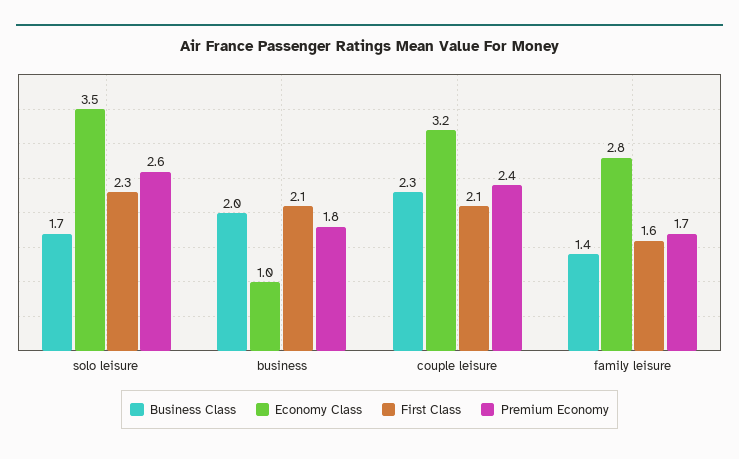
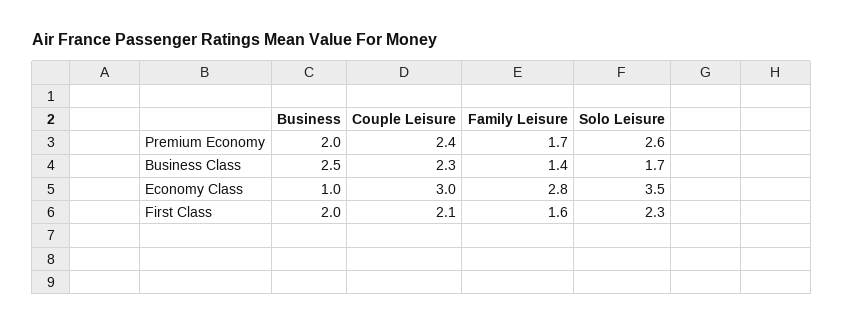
  {
    "Business Class": {
      "solo leisure": 1.7,
-     "business": 2,
+     "business": 2.5,
      "couple leisure": 2.3,
      "family leisure": 1.4
    },
    "Economy Class": {
      "solo leisure": 3.5,
      "business": 1,
-     "couple leisure": 3.2,
+     "couple leisure": 3,
      "family leisure": 2.8
    },
    "First Class": {
      "solo leisure": 2.3,
-     "business": 2.1,
+     "business": 2,
      "couple leisure": 2.1,
      "family leisure": 1.6
    },
    "Premium Economy": {
      "solo leisure": 2.6,
-     "business": 1.8,
+     "business": 2,
      "couple leisure": 2.4,
      "family leisure": 1.7
    }
  }

